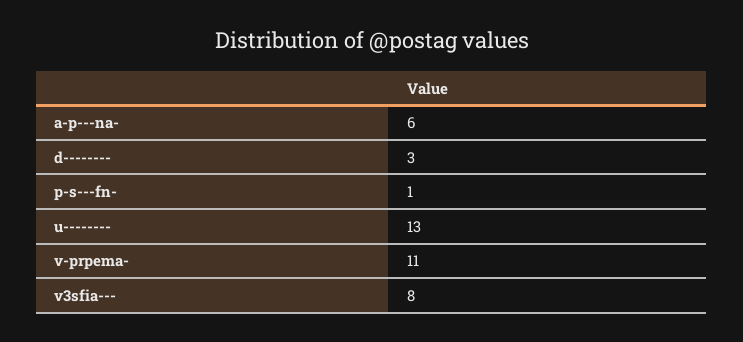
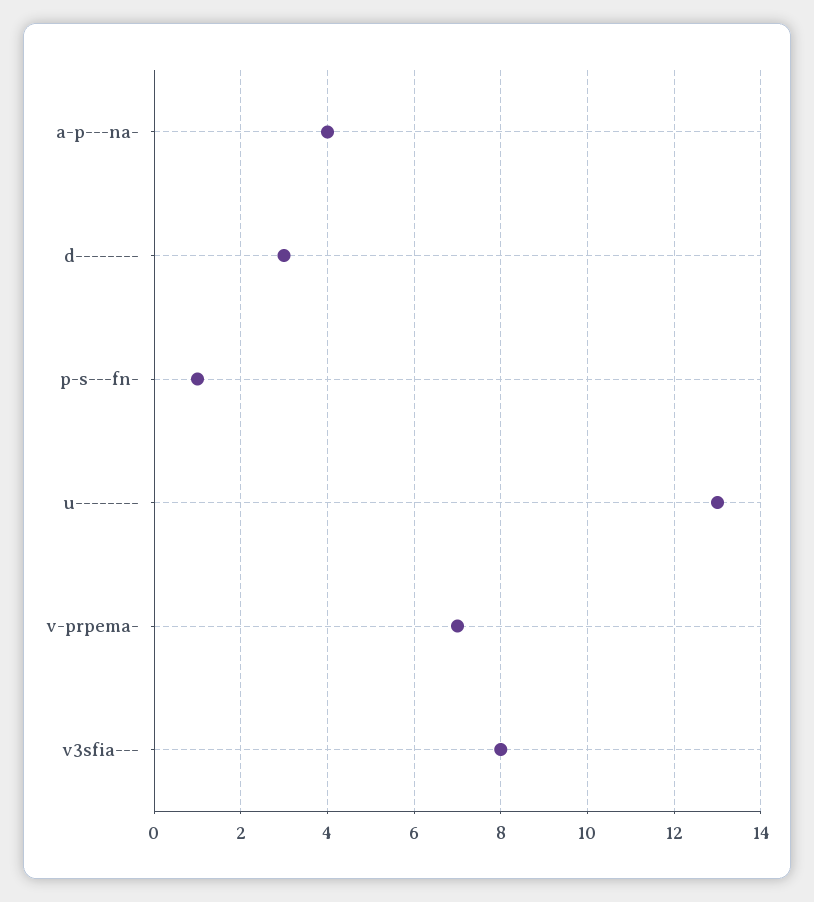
  {
-   "a-p---na-": 6,
+   "a-p---na-": 4,
    "d--------": 3,
    "p-s---fn-": 1,
    "u--------": 13,
-   "v-prpema-": 11,
+   "v-prpema-": 7,
    "v3sfia---": 8
  }

